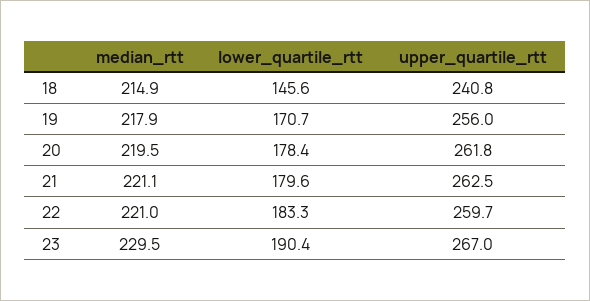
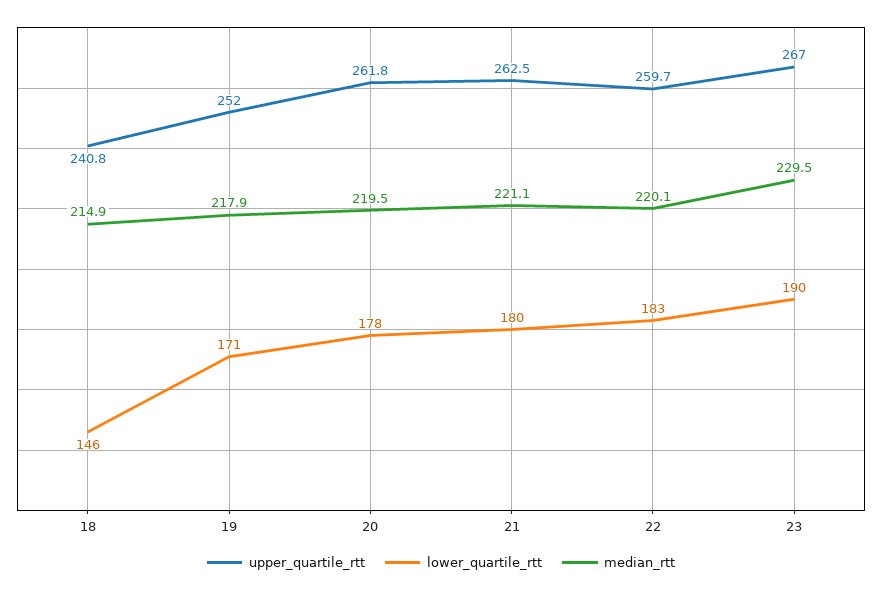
  {
    "median_rtt": {
      "18": 214.9,
      "19": 217.9,
      "20": 219.5,
      "21": 221.1,
-     "22": 221,
+     "22": 220.1,
      "23": 229.5
    },
    "lower_quartile_rtt": {
      "18": 145.6,
      "19": 170.7,
      "20": 178.4,
      "21": 179.6,
      "22": 183.3,
      "23": 190.4
    },
    "upper_quartile_rtt": {
      "18": 240.8,
-     "19": 256,
+     "19": 252,
      "20": 261.8,
      "21": 262.5,
      "22": 259.7,
      "23": 267
    }
  }

